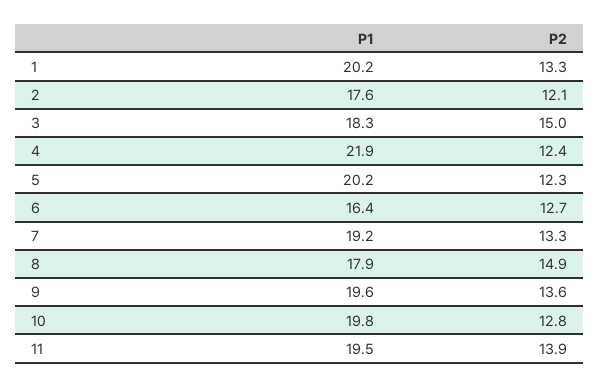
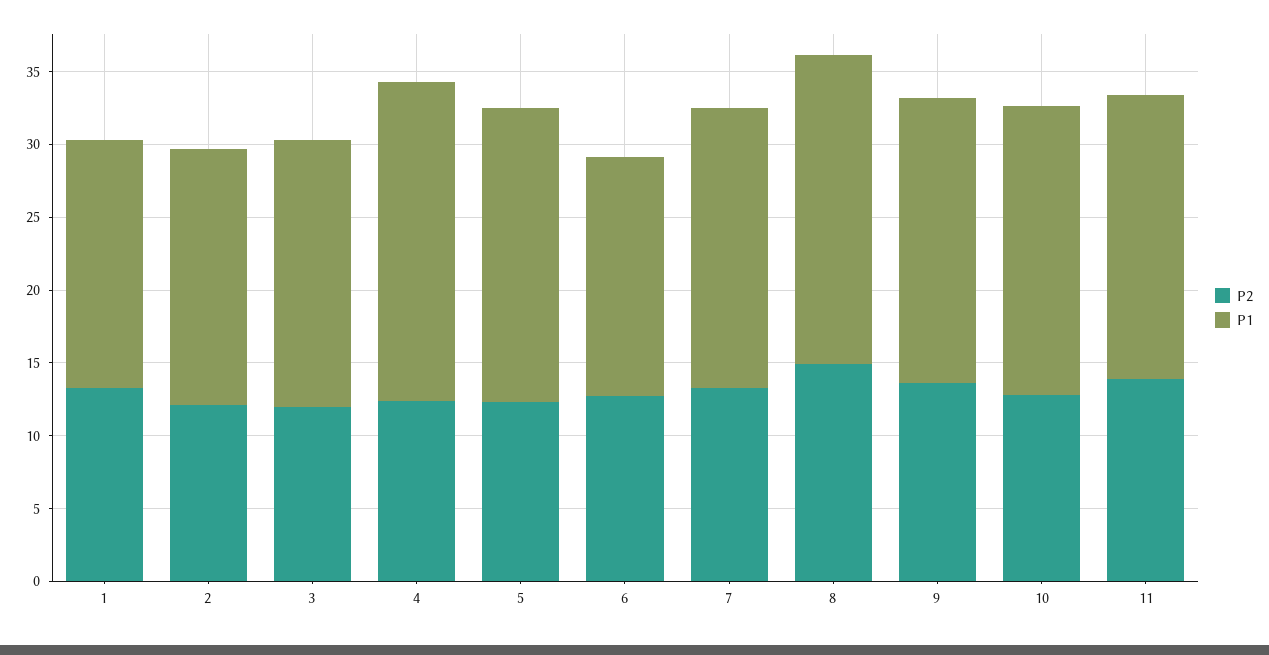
  {
    "P1": {
-     "1": 20.2,
+     "1": 17,
      "2": 17.6,
      "3": 18.3,
      "4": 21.9,
      "5": 20.2,
      "6": 16.4,
      "7": 19.2,
-     "8": 17.9,
+     "8": 21,
      "9": 19.6,
      "10": 19.8,
      "11": 19.5
    },
    "P2": {
      "1": 13.3,
      "2": 12.1,
-     "3": 15,
+     "3": 12,
      "4": 12.4,
      "5": 12.3,
      "6": 12.7,
      "7": 13.3,
      "8": 14.9,
      "9": 13.6,
      "10": 12.8,
      "11": 13.9
    }
  }

